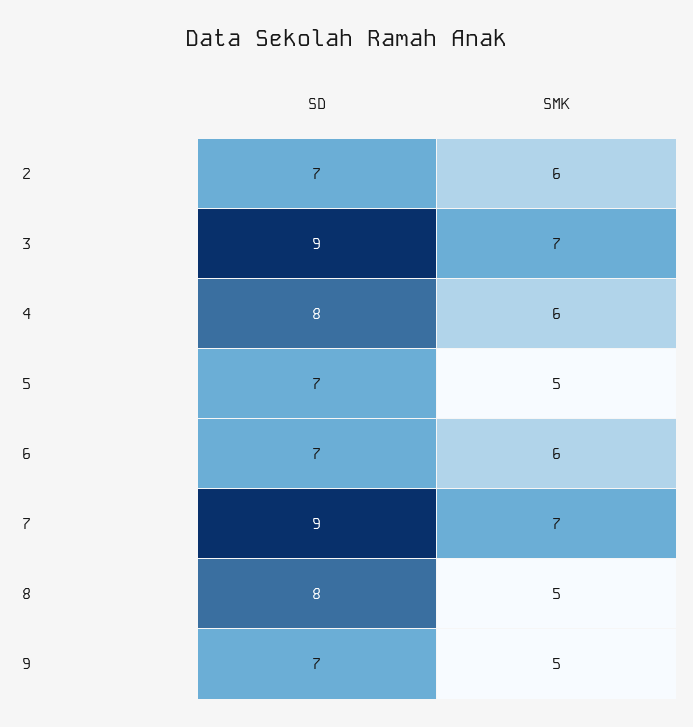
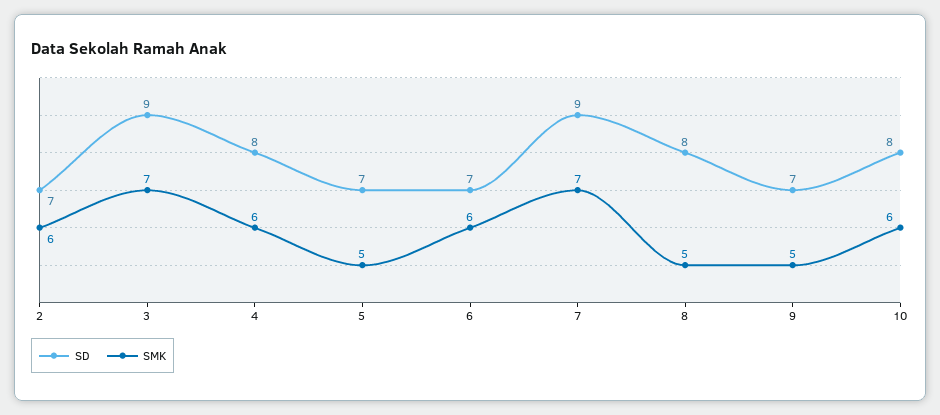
  {
    "SD": {
      "2": 7,
      "3": 9,
      "4": 8,
      "5": 7,
      "6": 7,
      "7": 9,
      "8": 8,
-     "9": 7
+     "9": 7,
+     "10": 8
    },
    "SMK": {
      "2": 6,
      "3": 7,
      "4": 6,
      "5": 5,
      "6": 6,
      "7": 7,
      "8": 5,
-     "9": 5
+     "9": 5,
+     "10": 6
    }
  }

